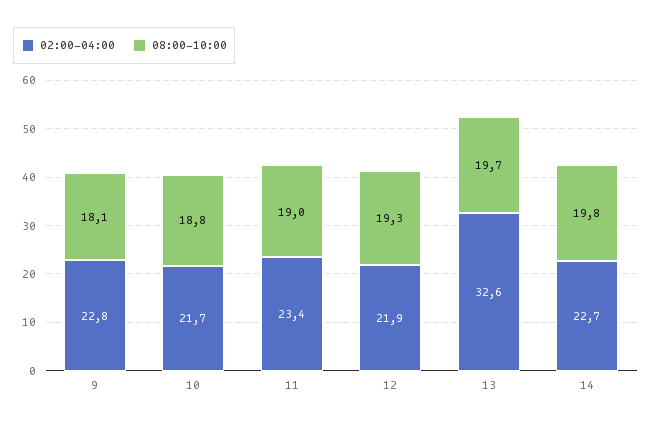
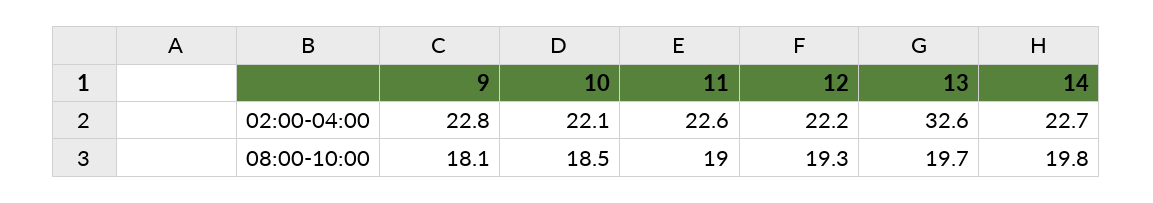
  {
    "02:00-04:00": {
      "9": 22.8,
-     "10": 21.7,
+     "10": 22.1,
-     "11": 23.4,
+     "11": 22.6,
-     "12": 21.9,
+     "12": 22.2,
      "13": 32.6,
      "14": 22.7
    },
    "08:00-10:00": {
      "9": 18.1,
-     "10": 18.8,
+     "10": 18.5,
      "11": 19,
      "12": 19.3,
      "13": 19.7,
      "14": 19.8
    }
  }

